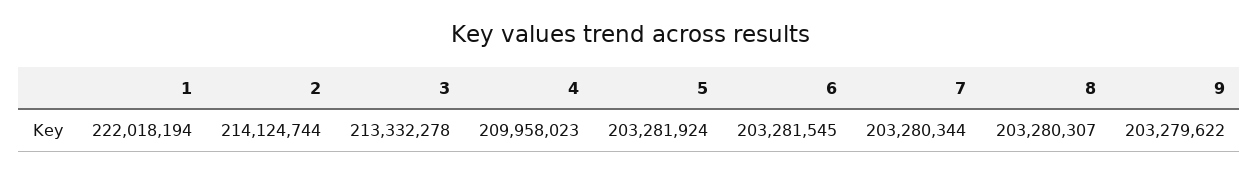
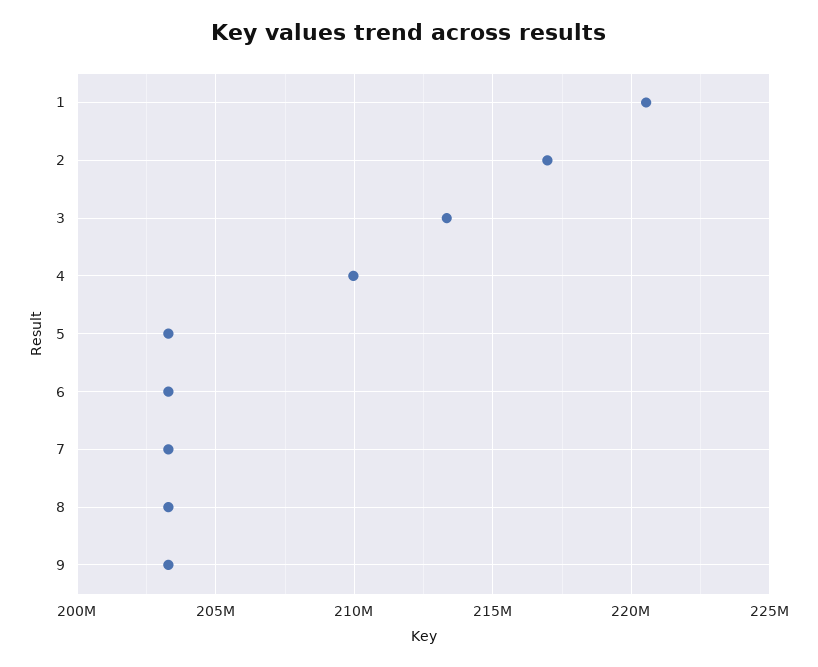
  {
-   "1": 222018194,
+   "1": 220500000,
-   "2": 214124744,
+   "2": 217000000,
    "3": 213332278,
    "4": 209958023,
    "5": 203281924,
    "6": 203281545,
    "7": 203280344,
    "8": 203280307,
    "9": 203279622
  }

